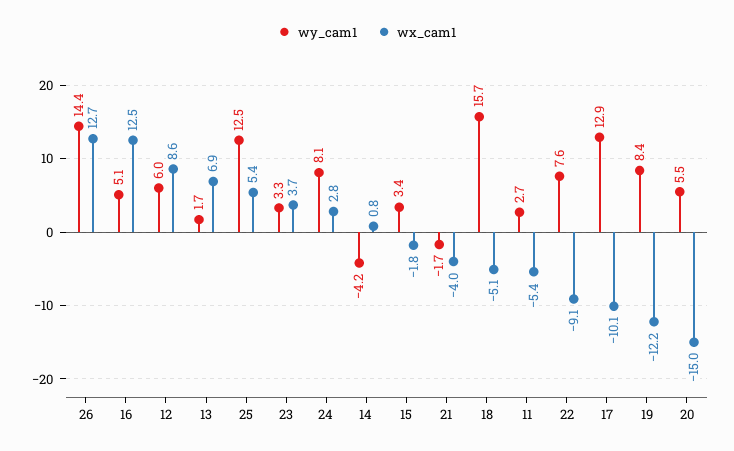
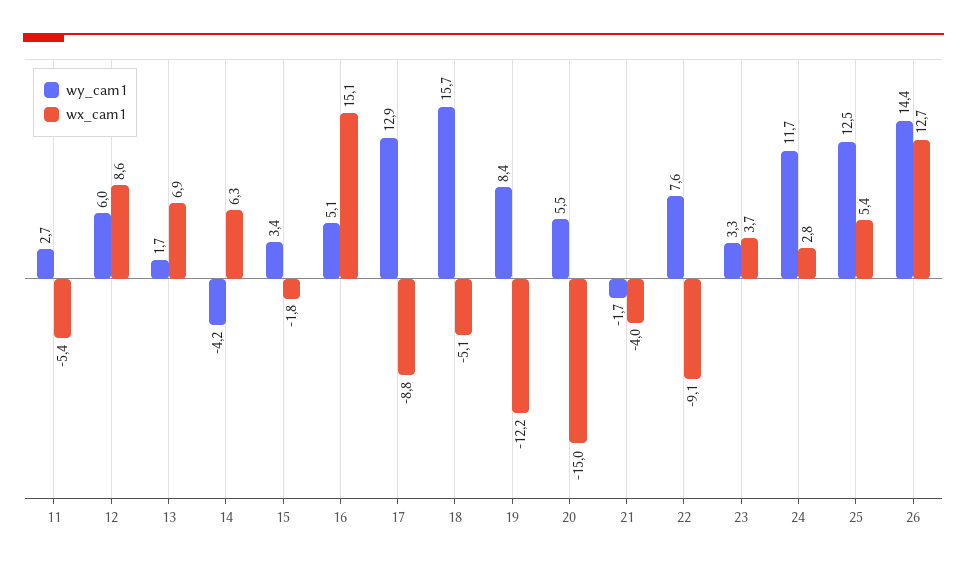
  {
    "wy_cam1": {
      "26": 14.4,
      "16": 5.1,
      "12": 6,
      "13": 1.7,
      "25": 12.5,
      "23": 3.3,
-     "24": 8.1,
+     "24": 11.7,
      "14": -4.2,
      "15": 3.4,
      "21": -1.7,
      "18": 15.7,
      "11": 2.7,
      "22": 7.6,
      "17": 12.9,
      "19": 8.4,
      "20": 5.5
    },
    "wx_cam1": {
      "26": 12.7,
-     "16": 12.5,
+     "16": 15.1,
      "12": 8.6,
      "13": 6.9,
      "25": 5.4,
      "23": 3.7,
      "24": 2.8,
-     "14": 0.8,
+     "14": 6.3,
      "15": -1.8,
      "21": -4,
      "18": -5.1,
      "11": -5.4,
      "22": -9.1,
-     "17": -10.1,
+     "17": -8.8,
      "19": -12.2,
      "20": -15
    }
  }

